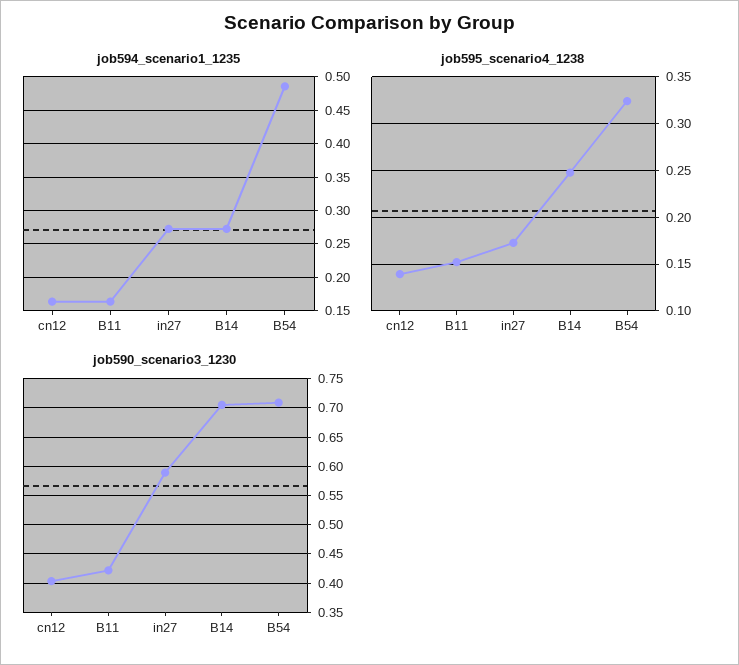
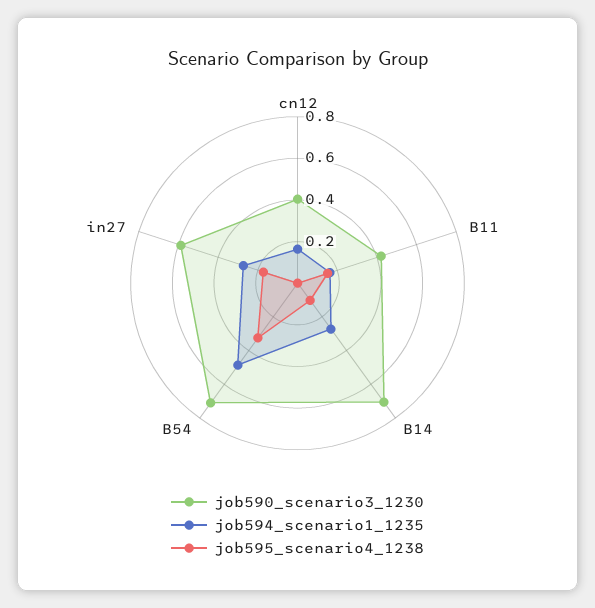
  {
    "job594_scenario1_1235": {
      "cn12": 0.16,
      "B11": 0.16,
      "in27": 0.27,
      "B14": 0.27,
      "B54": 0.49
    },
    "job595_scenario4_1238": {
-     "cn12": 0.14,
+     "cn12": 0,
      "B11": 0.15,
      "in27": 0.17,
-     "B14": 0.25,
+     "B14": 0.1,
      "B54": 0.32
    },
    "job590_scenario3_1230": {
      "cn12": 0.4,
      "B11": 0.425,
      "in27": 0.6,
      "B14": 0.7,
      "B54": 0.7
    }
  }

